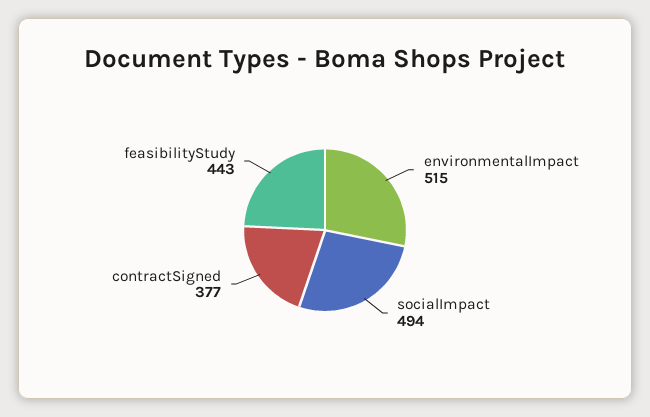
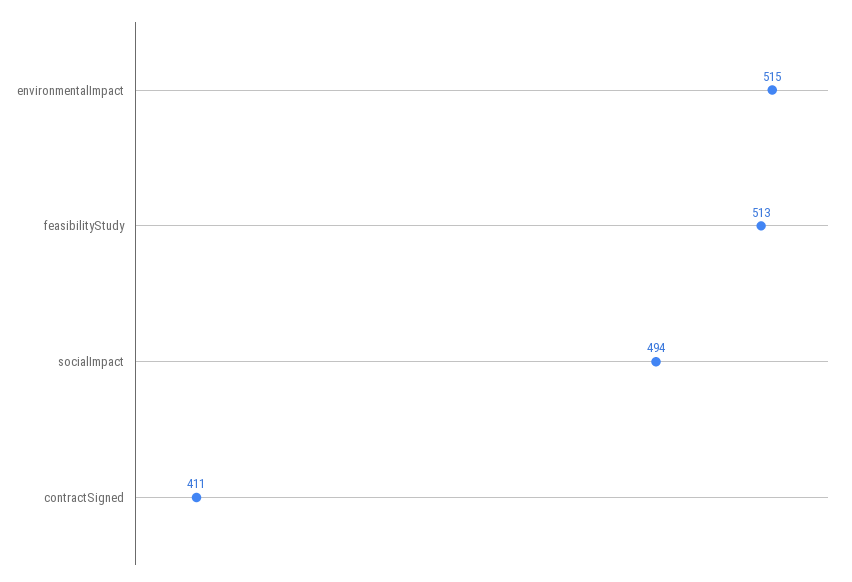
  {
    "environmentalImpact": 515,
    "socialImpact": 494,
-   "contractSigned": 377,
+   "contractSigned": 411,
-   "feasibilityStudy": 443
+   "feasibilityStudy": 513
  }

